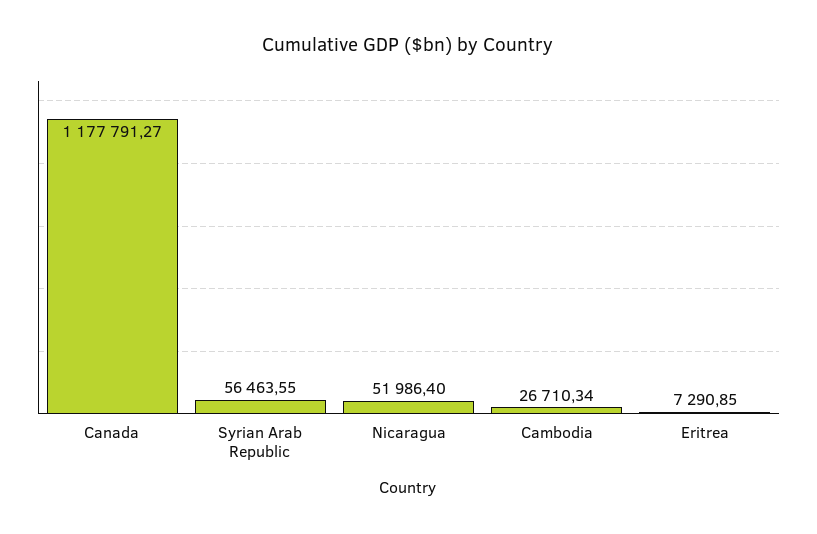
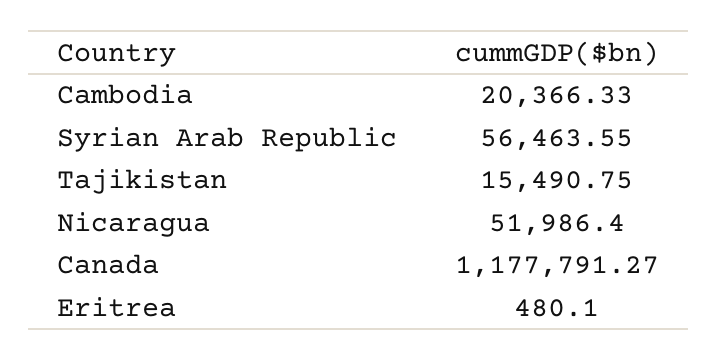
  {
    "Canada": 1177791.27,
    "Syrian Arab Republic": 56463.55,
    "Nicaragua": 51986.4,
-   "Cambodia": 26710.34,
+   "Cambodia": 20366.33,
-   "Eritrea": 7290.85
+   "Eritrea": 480.1,
+   "Tajikistan": 15490.75
  }

